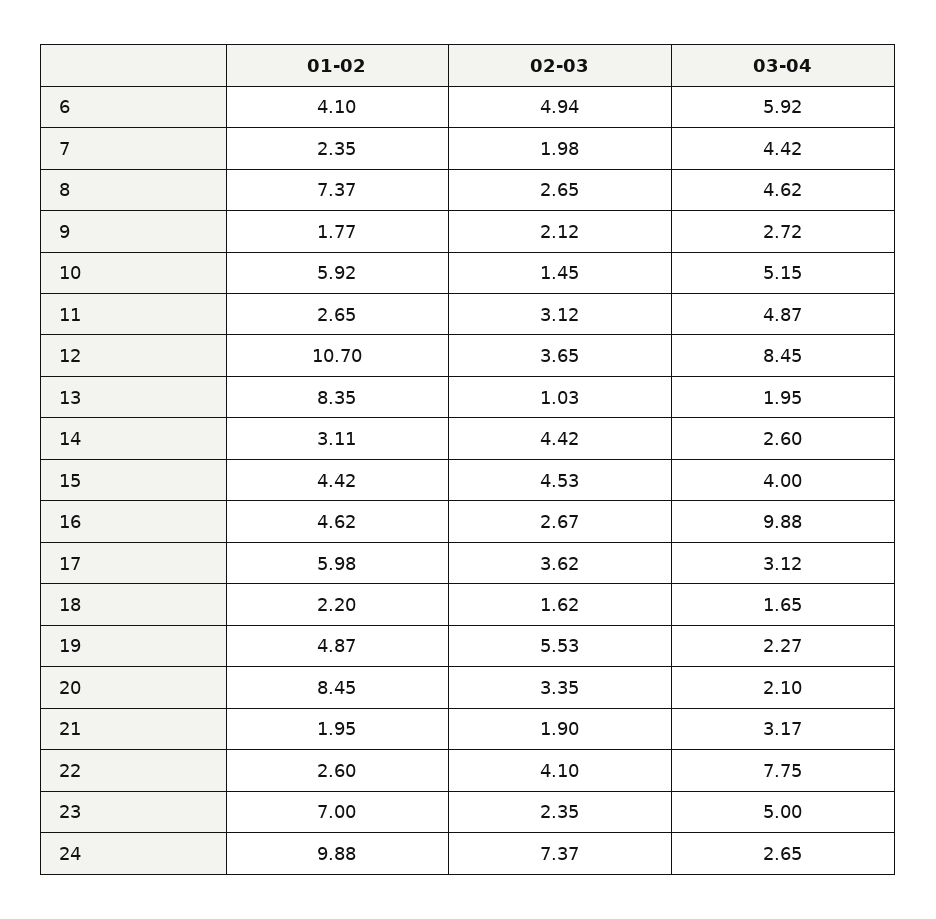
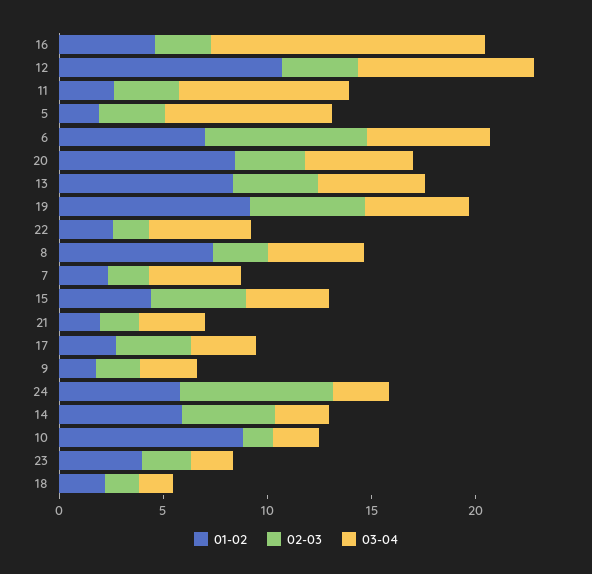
  {
    "01-02": {
-     "6": 4.1,
+     "6": 7,
      "7": 2.35,
      "8": 7.37,
      "9": 1.77,
-     "10": 5.92,
+     "10": 9,
      "11": 2.65,
      "12": 10.7,
      "13": 8.35,
-     "14": 3.11,
+     "14": 6,
      "15": 4.42,
      "16": 4.62,
-     "17": 5.98,
+     "17": 3,
      "18": 2.2,
-     "19": 4.87,
+     "19": 9,
      "20": 8.45,
      "21": 1.95,
      "22": 2.6,
-     "23": 7,
+     "23": 4,
-     "24": 9.88
+     "24": 6,
+     "5": 2
    },
    "02-03": {
-     "6": 4.94,
+     "6": 8,
      "7": 1.98,
      "8": 2.65,
      "9": 2.12,
      "10": 1.45,
      "11": 3.12,
      "12": 3.65,
-     "13": 1.03,
+     "13": 4,
      "14": 4.42,
      "15": 4.53,
      "16": 2.67,
      "17": 3.62,
      "18": 1.62,
      "19": 5.53,
      "20": 3.35,
      "21": 1.9,
-     "22": 4.1,
+     "22": 2,
      "23": 2.35,
-     "24": 7.37
+     "24": 7.37,
+     "5": 3
    },
    "03-04": {
      "6": 5.92,
      "7": 4.42,
      "8": 4.62,
      "9": 2.72,
-     "10": 5.15,
+     "10": 2,
-     "11": 4.87,
+     "11": 8,
      "12": 8.45,
-     "13": 1.95,
+     "13": 5,
      "14": 2.6,
      "15": 4,
-     "16": 9.88,
+     "16": 13,
      "17": 3.12,
      "18": 1.65,
-     "19": 2.27,
+     "19": 5,
-     "20": 2.1,
+     "20": 5,
      "21": 3.17,
-     "22": 7.75,
+     "22": 5,
-     "23": 5,
+     "23": 2,
-     "24": 2.65
+     "24": 2.65,
+     "5": 8
    }
  }

